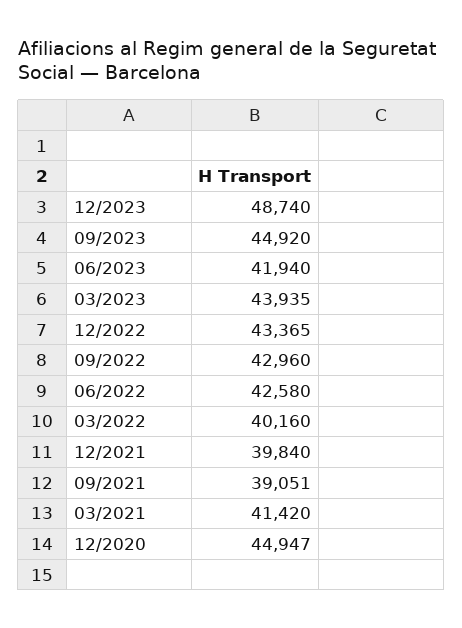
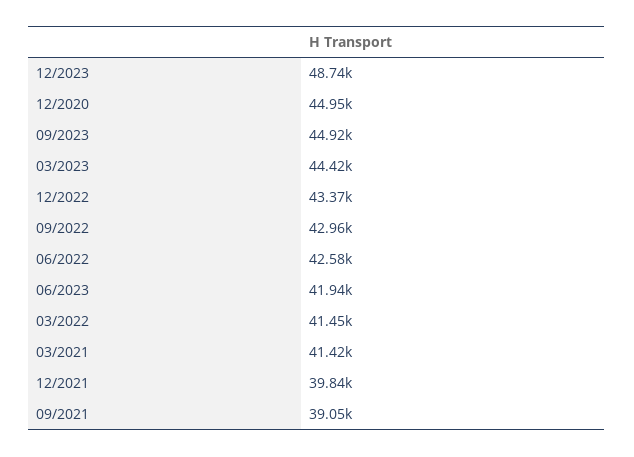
  {
    "12/2023": 48740,
    "09/2023": 44920,
    "06/2023": 41940,
-   "03/2023": 43935,
+   "03/2023": 44420,
    "12/2022": 43365,
    "09/2022": 42960,
    "06/2022": 42580,
-   "03/2022": 40160,
+   "03/2022": 41450,
    "12/2021": 39840,
    "09/2021": 39051,
    "03/2021": 41420,
    "12/2020": 44947
  }

